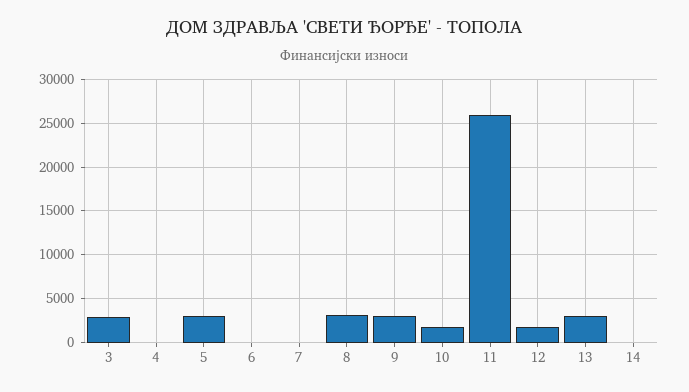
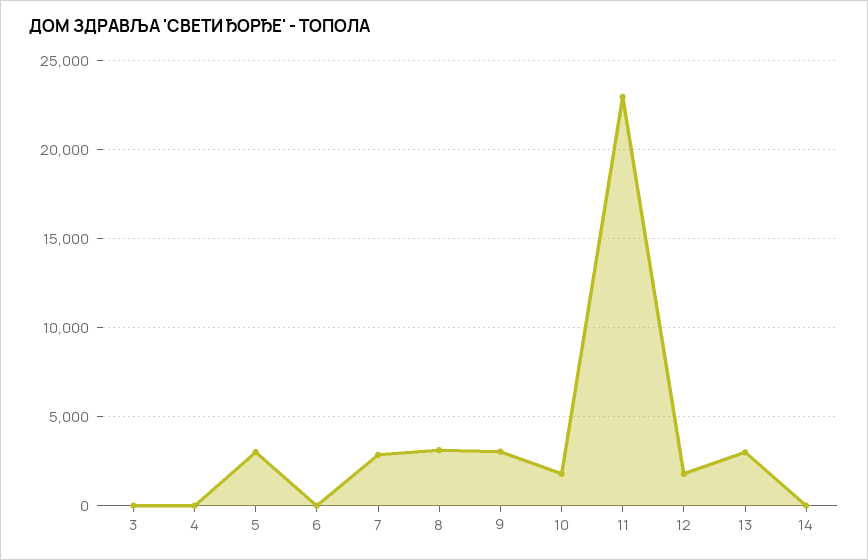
  {
-   "3": 3000,
+   "3": 0,
    "4": 0,
    "5": 3000,
    "6": 0,
-   "7": 0,
+   "7": 3000,
    "8": 3000,
    "9": 3000,
    "10": 2000,
-   "11": 26000,
+   "11": 23000,
    "12": 2000,
    "13": 3000,
    "14": 0
  }

